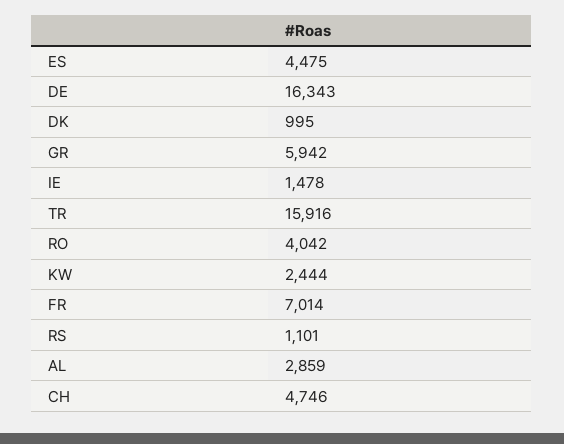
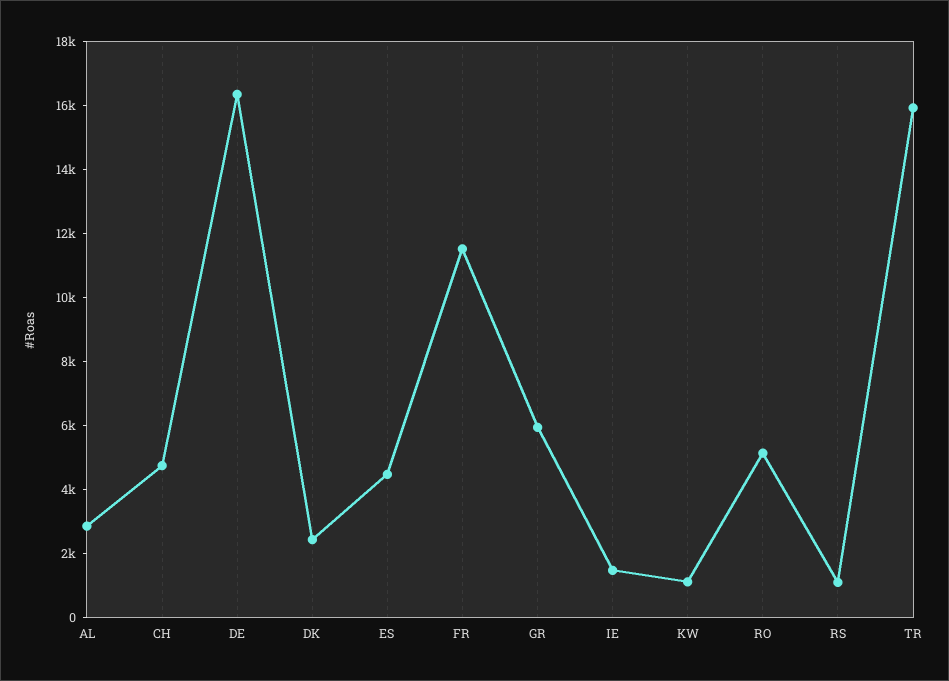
  {
    "ES": 4475,
    "DE": 16343,
-   "DK": 995,
+   "DK": 2500,
    "GR": 5942,
    "IE": 1478,
    "TR": 15916,
-   "RO": 4042,
+   "RO": 5000,
-   "KW": 2444,
+   "KW": 1000,
-   "FR": 7014,
+   "FR": 11500,
    "RS": 1101,
    "AL": 2859,
    "CH": 4746
  }

